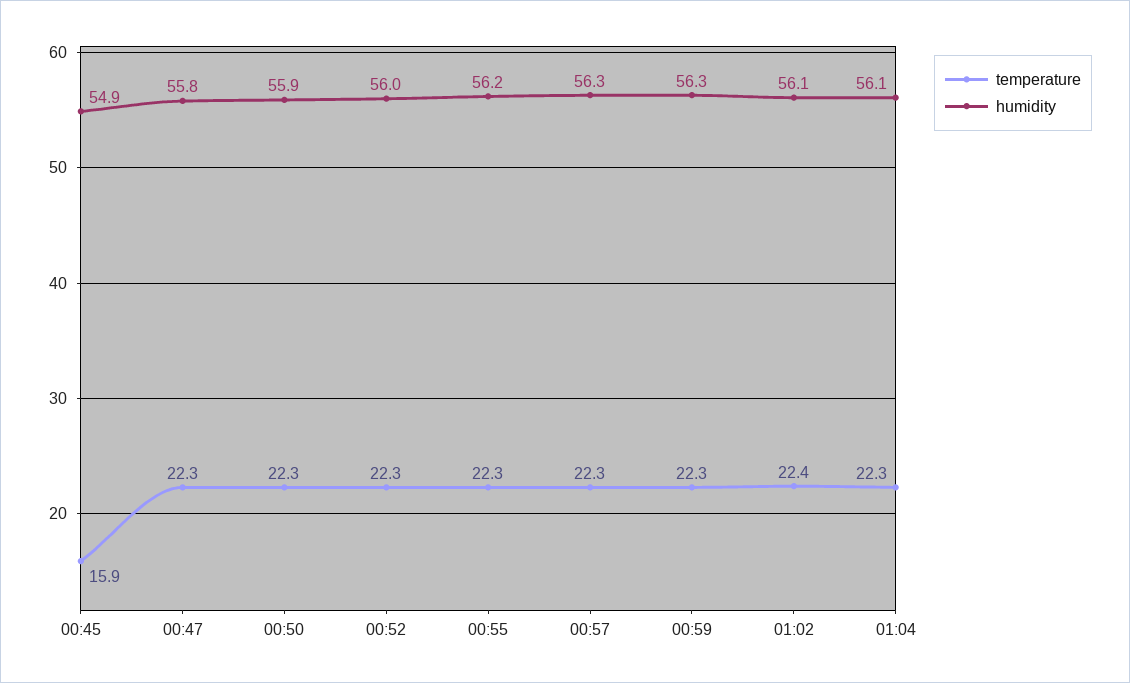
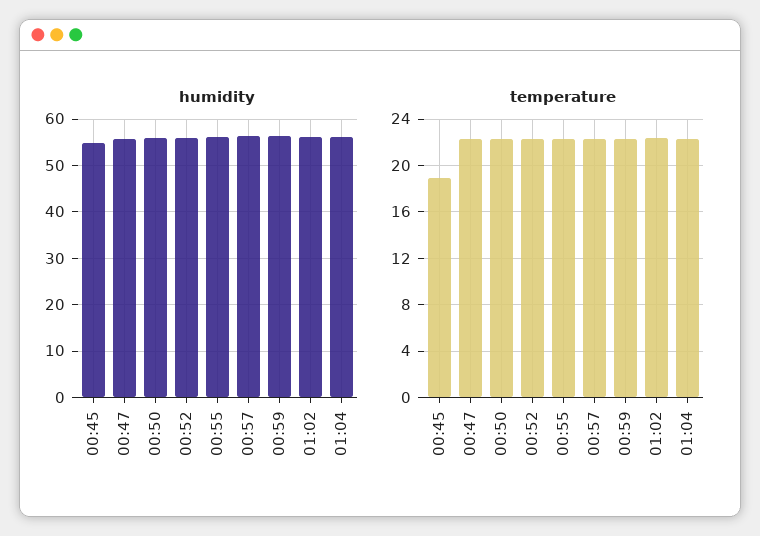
  {
    "temperature": {
-     "00:45": 15.9,
+     "00:45": 19,
      "00:47": 22.3,
      "00:50": 22.3,
      "00:52": 22.3,
      "00:55": 22.3,
      "00:57": 22.3,
      "00:59": 22.3,
      "01:02": 22.4,
      "01:04": 22.3
    },
    "humidity": {
      "00:45": 54.9,
      "00:47": 55.8,
      "00:50": 55.9,
      "00:52": 56,
      "00:55": 56.2,
      "00:57": 56.3,
      "00:59": 56.3,
      "01:02": 56.1,
      "01:04": 56.1
    }
  }

